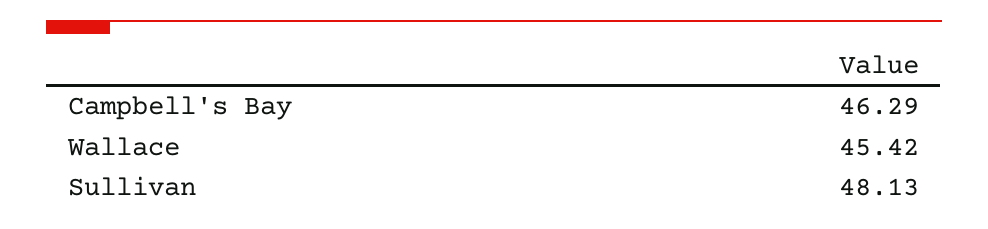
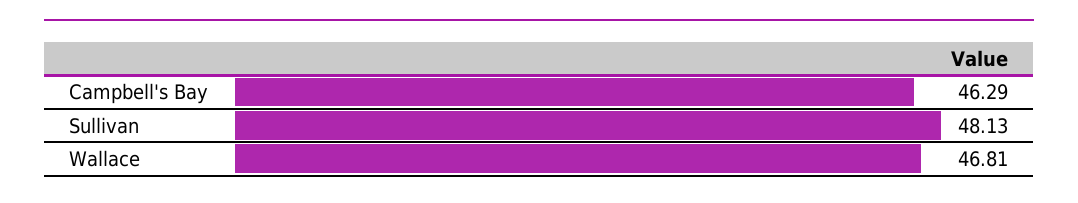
  {
    "Campbell's Bay": 46.29,
-   "Wallace": 45.42,
+   "Wallace": 46.81,
    "Sullivan": 48.13
  }

